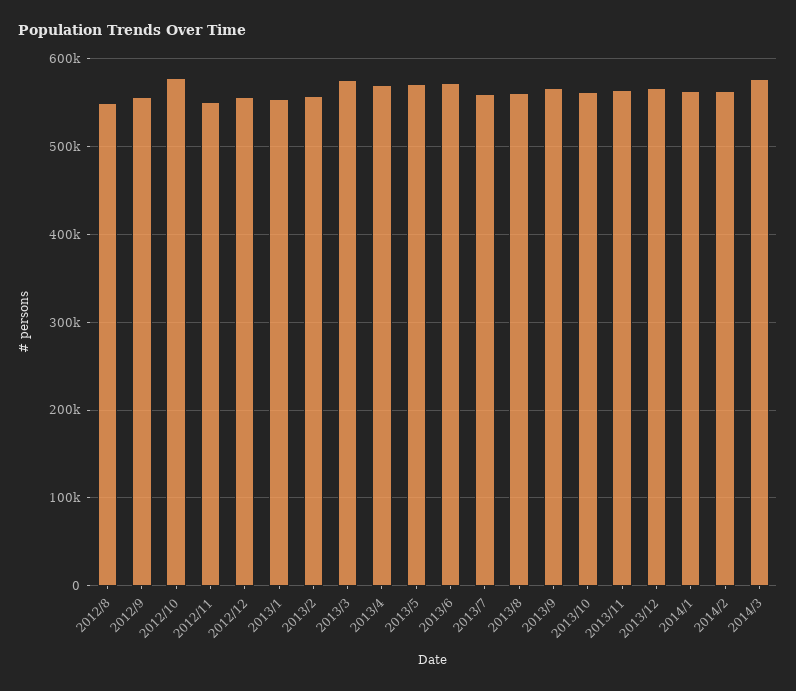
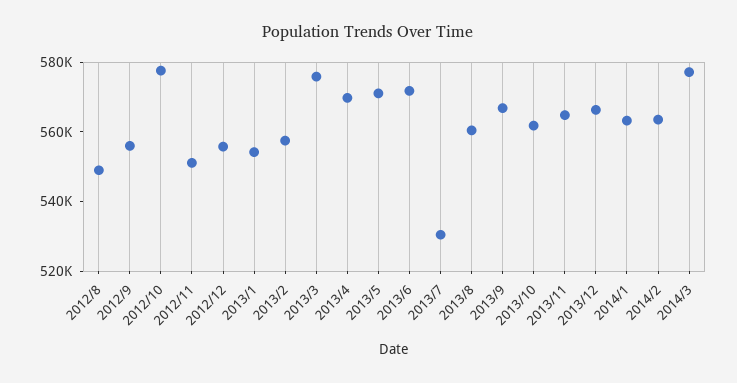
  {
    "2012/8": 550000,
    "2012/9": 555000,
    "2012/10": 580000,
    "2012/11": 550000,
    "2012/12": 555000,
    "2013/1": 555000,
    "2013/2": 555000,
    "2013/3": 575000,
    "2013/4": 570000,
    "2013/5": 570000,
    "2013/6": 570000,
-   "2013/7": 560000,
+   "2013/7": 530000,
    "2013/8": 560000,
    "2013/9": 565000,
    "2013/10": 560000,
    "2013/11": 565000,
    "2013/12": 565000,
    "2014/1": 565000,
    "2014/2": 565000,
    "2014/3": 575000
  }

